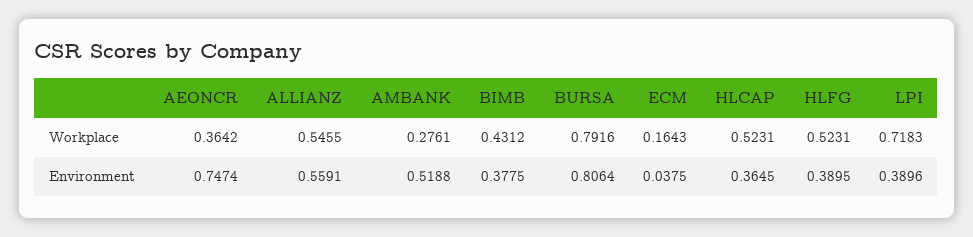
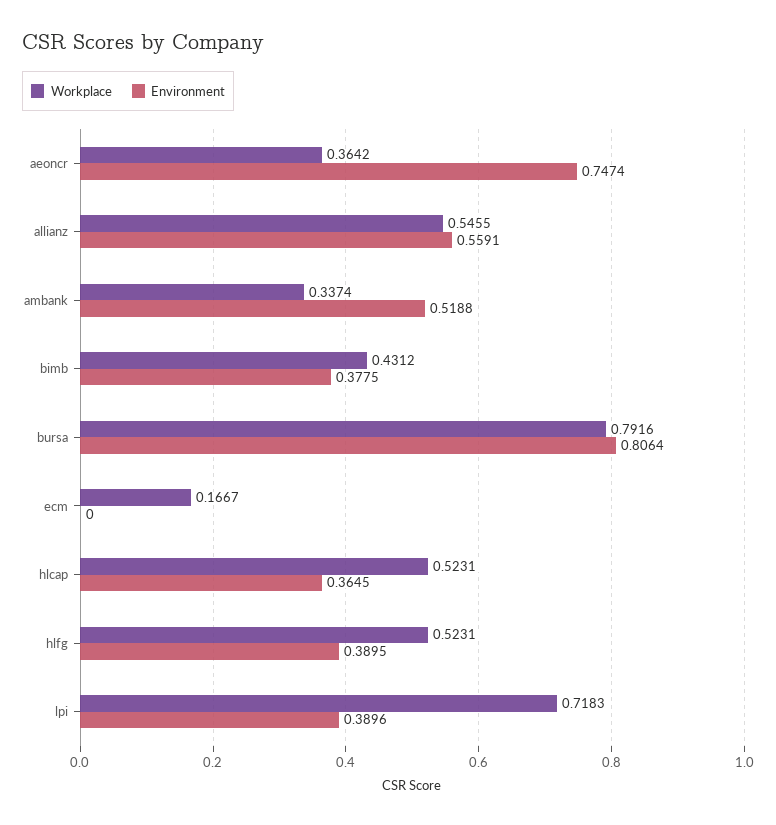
  {
    "Workplace": {
      "AEONCR": 0.3642,
      "ALLIANZ": 0.5455,
-     "AMBANK": 0.2761,
+     "AMBANK": 0.3374,
      "BIMB": 0.4312,
      "BURSA": 0.7916,
-     "ECM": 0.1643,
+     "ECM": 0.1667,
      "HLCAP": 0.5231,
      "HLFG": 0.5231,
      "LPI": 0.7183
    },
    "Environment": {
      "AEONCR": 0.7474,
      "ALLIANZ": 0.5591,
      "AMBANK": 0.5188,
      "BIMB": 0.3775,
      "BURSA": 0.8064,
-     "ECM": 0.0375,
+     "ECM": 0,
      "HLCAP": 0.3645,
      "HLFG": 0.3895,
      "LPI": 0.3896
    }
  }

